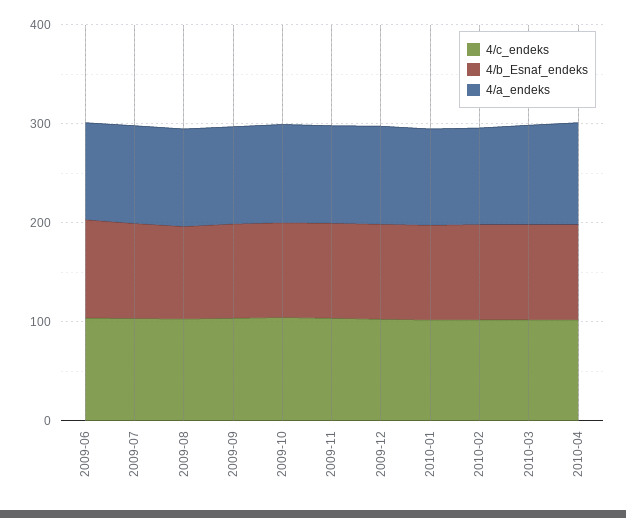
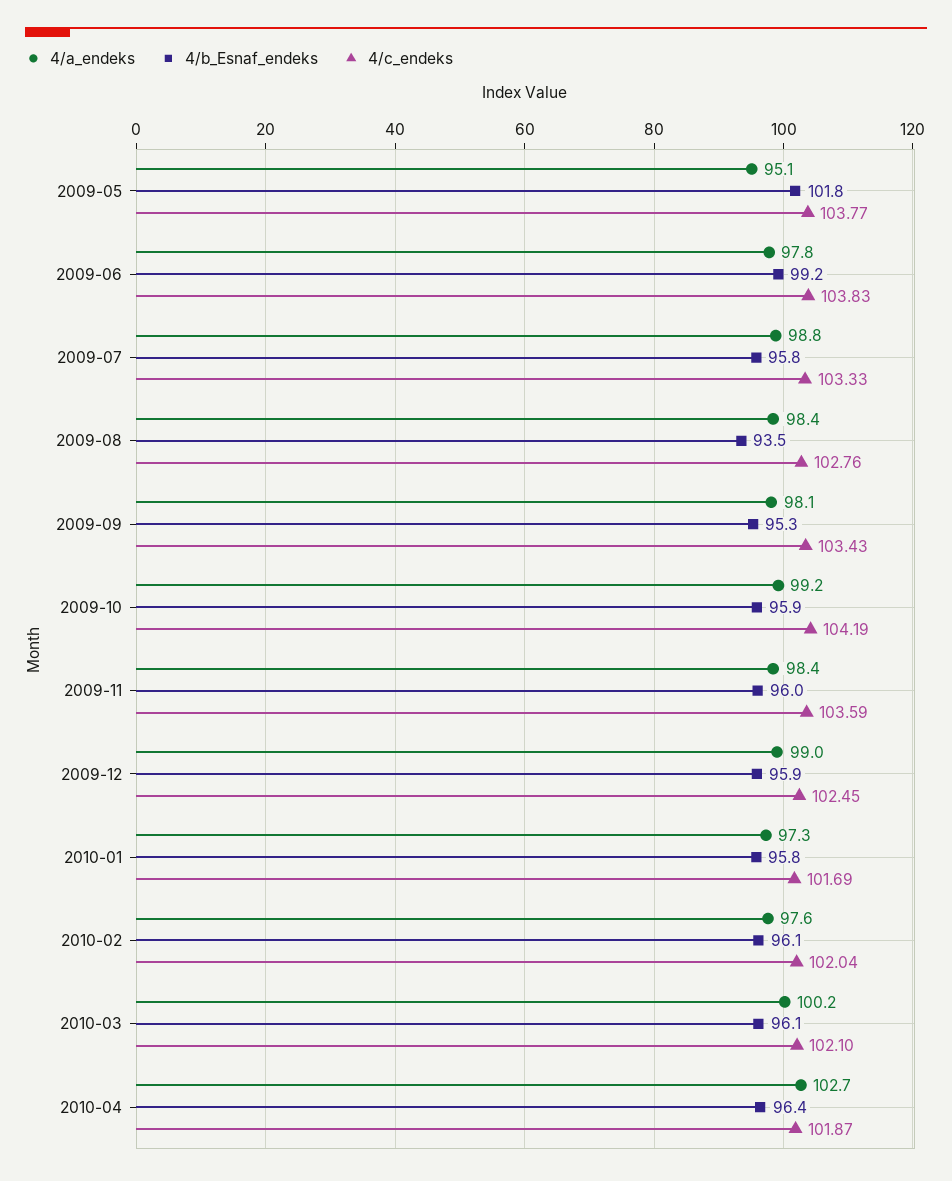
  {
    "4/c_endeks": {
      "2009-06": 103.83,
      "2009-07": 103.33,
      "2009-08": 102.76,
      "2009-09": 103.43,
      "2009-10": 104.19,
      "2009-11": 103.59,
      "2009-12": 102.45,
      "2010-01": 101.69,
      "2010-02": 102.04,
      "2010-03": 102.1,
-     "2010-04": 101.87
+     "2010-04": 101.87,
+     "2009-05": 103.77
    },
    "4/b_Esnaf_endeks": {
      "2009-06": 99.2,
      "2009-07": 95.8,
      "2009-08": 93.5,
      "2009-09": 95.3,
      "2009-10": 95.9,
      "2009-11": 96,
      "2009-12": 95.9,
      "2010-01": 95.8,
      "2010-02": 96.1,
      "2010-03": 96.1,
-     "2010-04": 96.4
+     "2010-04": 96.4,
+     "2009-05": 101.8
    },
    "4/a_endeks": {
      "2009-06": 97.8,
      "2009-07": 98.8,
      "2009-08": 98.4,
      "2009-09": 98.1,
      "2009-10": 99.2,
      "2009-11": 98.4,
      "2009-12": 99,
      "2010-01": 97.3,
      "2010-02": 97.6,
      "2010-03": 100.2,
-     "2010-04": 102.7
+     "2010-04": 102.7,
+     "2009-05": 95.1
    }
  }

